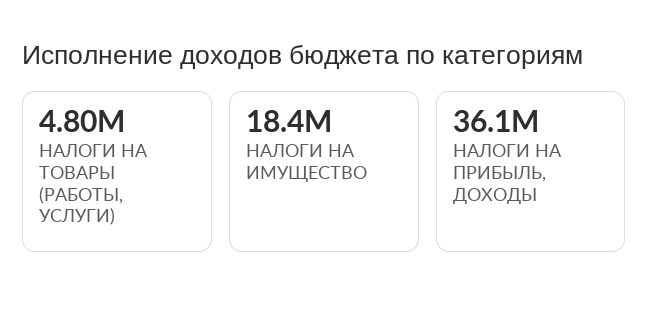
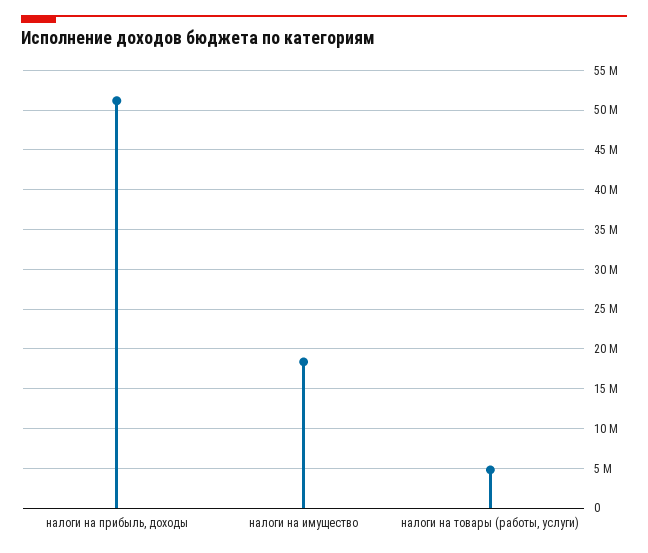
  {
    "НАЛОГИ НА ТОВАРЫ (РАБОТЫ, УСЛУГИ)": 4800000,
    "НАЛОГИ НА ИМУЩЕСТВО": 18400000,
-   "НАЛОГИ НА ПРИБЫЛЬ, ДОХОДЫ": 36100000
+   "НАЛОГИ НА ПРИБЫЛЬ, ДОХОДЫ": 51000000
  }

